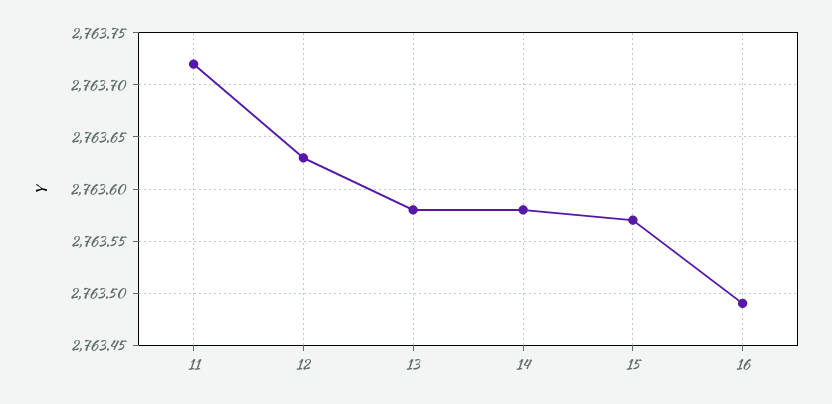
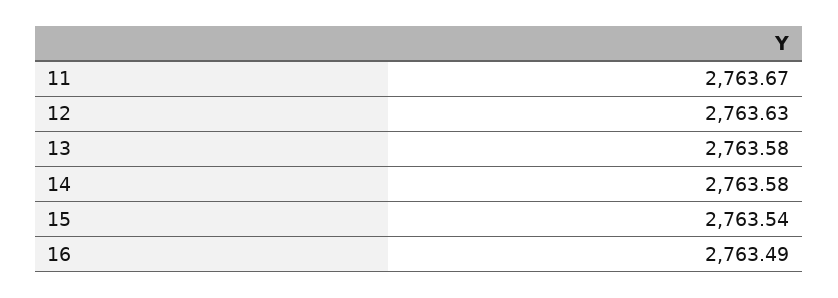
  {
-   "11": 2763.72,
+   "11": 2763.67,
    "12": 2763.63,
    "13": 2763.58,
    "14": 2763.58,
-   "15": 2763.57,
+   "15": 2763.54,
    "16": 2763.49
  }

